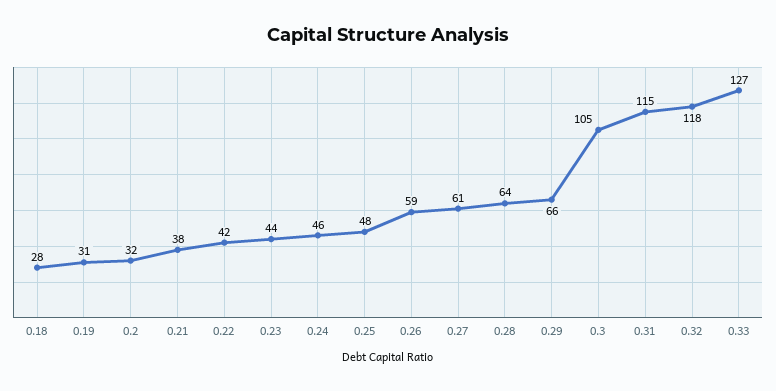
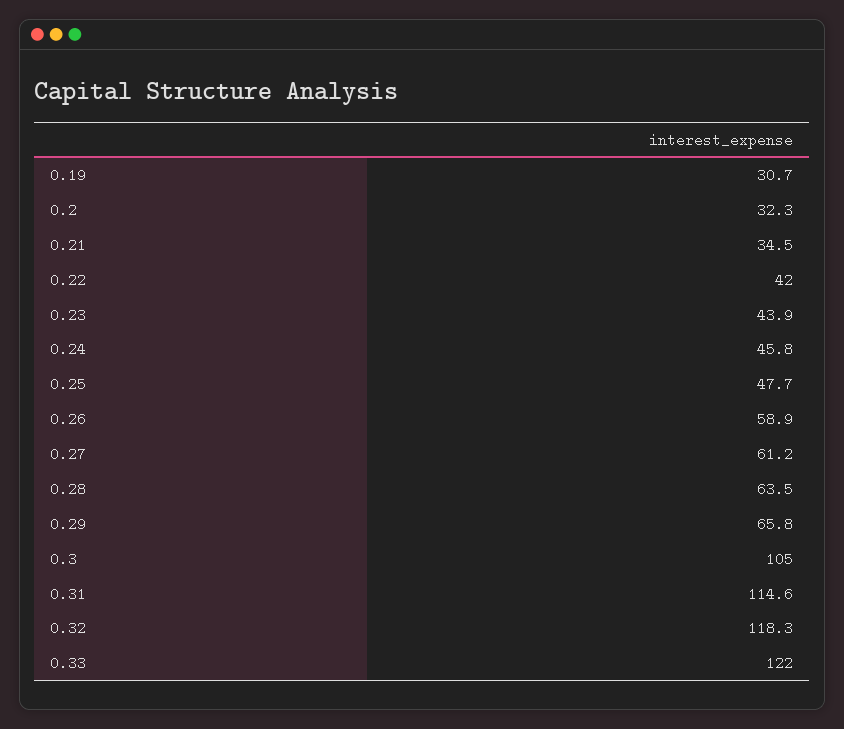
  {
-   "0.18": 28,
    "0.19": 30.7,
    "0.2": 32.3,
-   "0.21": 38,
+   "0.21": 34.5,
    "0.22": 42,
    "0.23": 43.9,
    "0.24": 45.8,
    "0.25": 47.7,
    "0.26": 58.9,
    "0.27": 61.2,
    "0.28": 63.5,
    "0.29": 65.8,
    "0.3": 105,
    "0.31": 114.6,
    "0.32": 118.3,
-   "0.33": 127
+   "0.33": 122
  }

